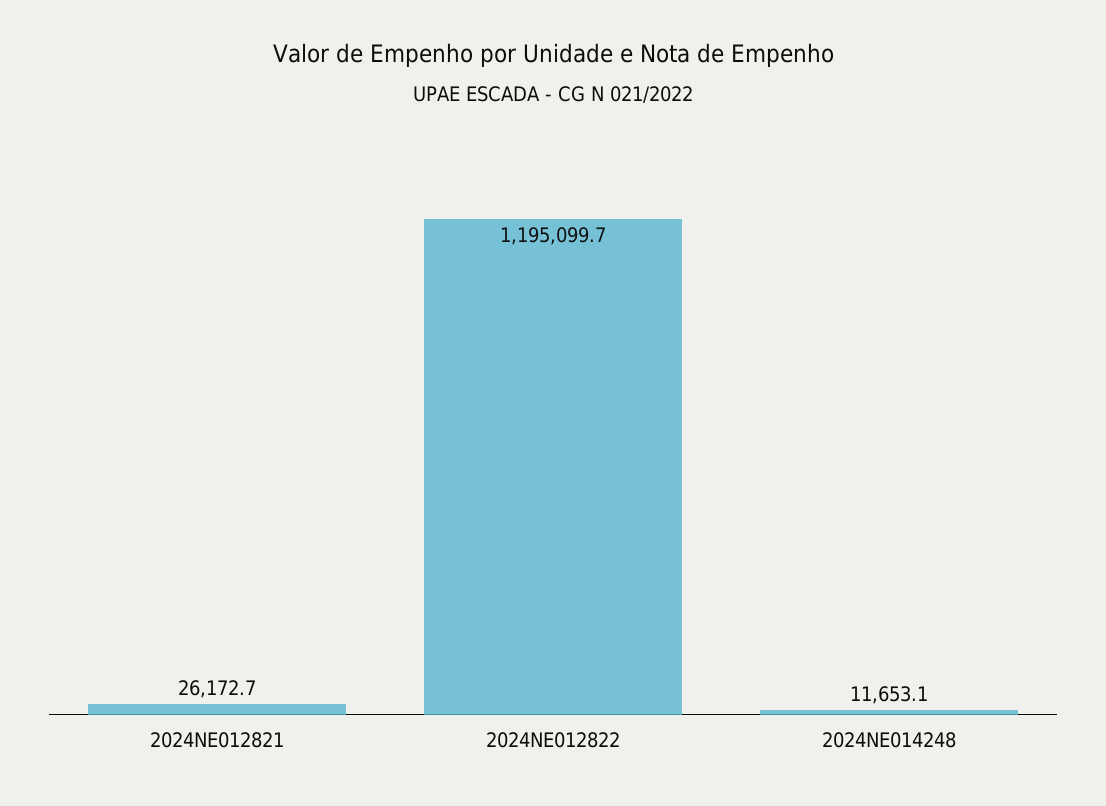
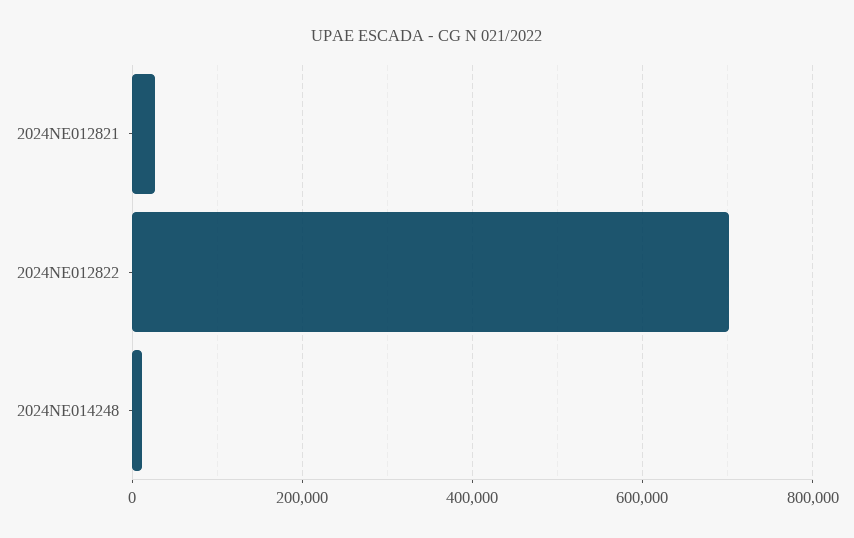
  {
    "2024NE012821": 26172.7,
-   "2024NE012822": 1195099.7,
+   "2024NE012822": 700000,
    "2024NE014248": 11653.1
  }

